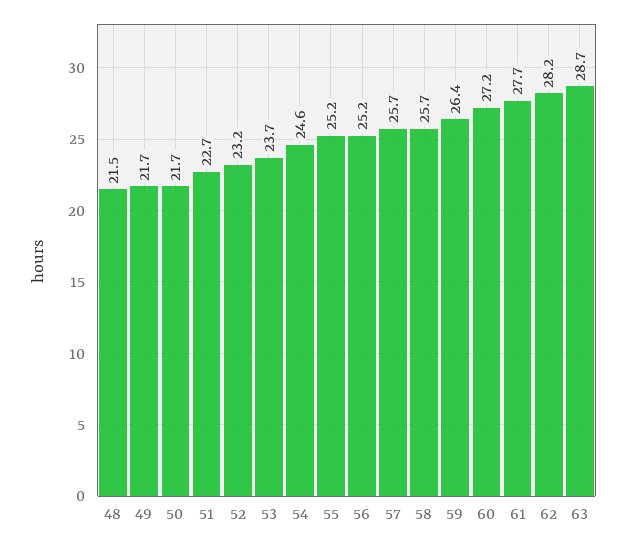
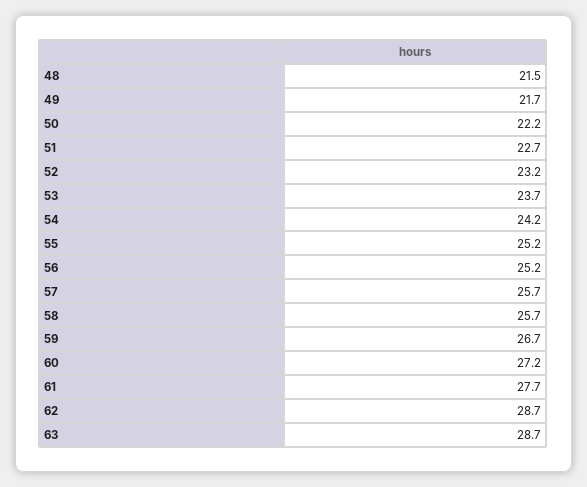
  {
    "48": 21.5,
    "49": 21.7,
-   "50": 21.7,
+   "50": 22.2,
    "51": 22.7,
    "52": 23.2,
    "53": 23.7,
-   "54": 24.6,
+   "54": 24.2,
    "55": 25.2,
    "56": 25.2,
    "57": 25.7,
    "58": 25.7,
-   "59": 26.4,
+   "59": 26.7,
    "60": 27.2,
    "61": 27.7,
-   "62": 28.2,
+   "62": 28.7,
    "63": 28.7
  }

